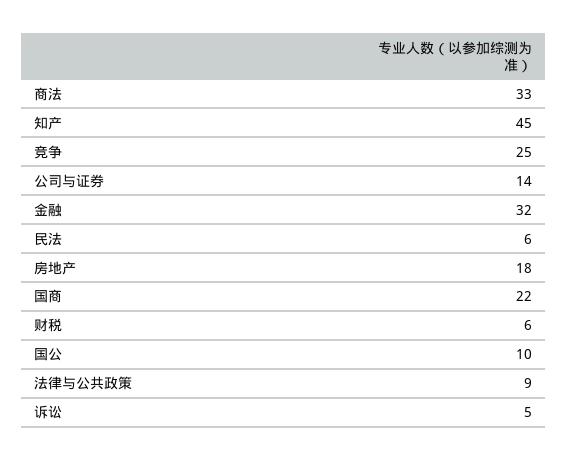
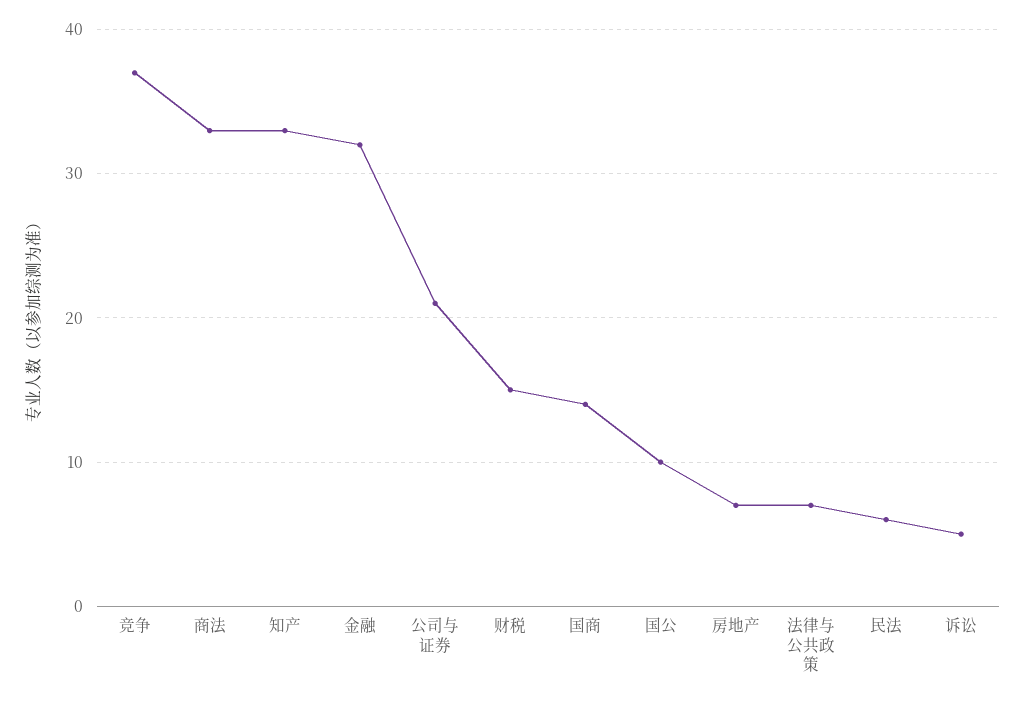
  {
    "商法": 33,
-   "知产": 45,
+   "知产": 33,
-   "竞争": 25,
+   "竞争": 37,
-   "公司与证券": 14,
+   "公司与证券": 21,
    "金融": 32,
    "民法": 6,
-   "房地产": 18,
+   "房地产": 7,
-   "国商": 22,
+   "国商": 14,
-   "财税": 6,
+   "财税": 15,
    "国公": 10,
-   "法律与公共政策": 9,
+   "法律与公共政策": 7,
    "诉讼": 5
  }

